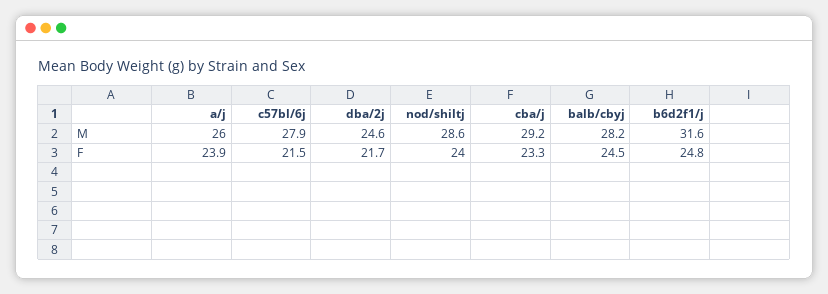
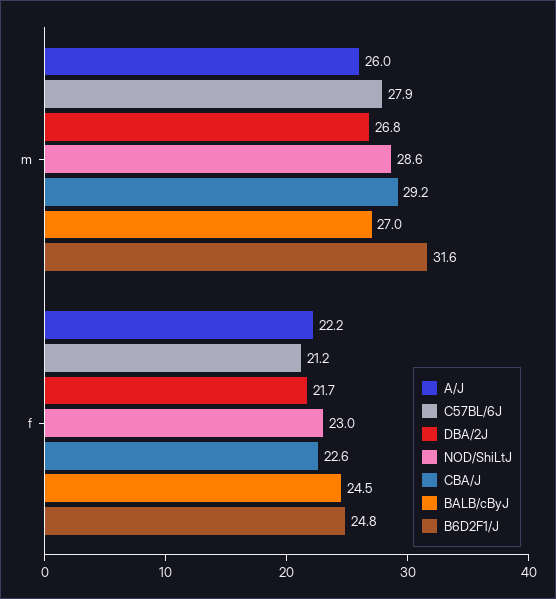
  {
    "a/j": {
      "M": 26,
-     "F": 23.9
+     "F": 22.2
    },
    "c57bl/6j": {
      "M": 27.9,
-     "F": 21.5
+     "F": 21.2
    },
    "dba/2j": {
-     "M": 24.6,
+     "M": 26.8,
      "F": 21.7
    },
    "nod/shiltj": {
      "M": 28.6,
-     "F": 24
+     "F": 23
    },
    "cba/j": {
      "M": 29.2,
-     "F": 23.3
+     "F": 22.6
    },
    "balb/cbyj": {
-     "M": 28.2,
+     "M": 27,
      "F": 24.5
    },
    "b6d2f1/j": {
      "M": 31.6,
      "F": 24.8
    }
  }

